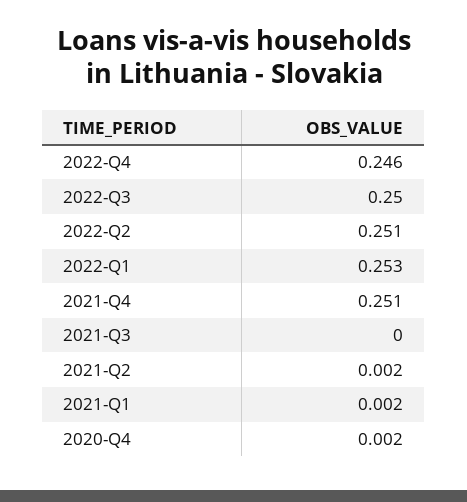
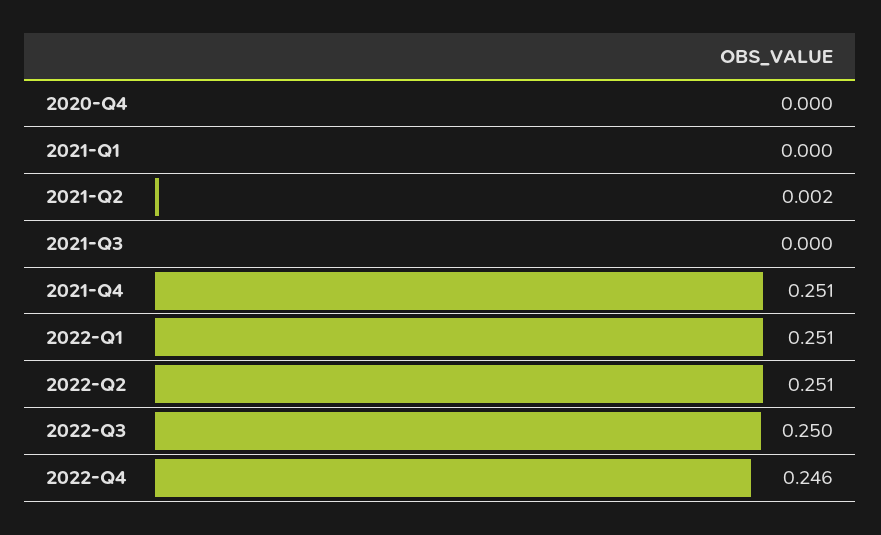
  {
    "2022-Q4": 0.246,
    "2022-Q3": 0.25,
    "2022-Q2": 0.251,
-   "2022-Q1": 0.253,
+   "2022-Q1": 0.251,
    "2021-Q4": 0.251,
    "2021-Q3": 0,
    "2021-Q2": 0.002,
-   "2021-Q1": 0.002,
+   "2021-Q1": 0,
-   "2020-Q4": 0.002
+   "2020-Q4": 0
  }

